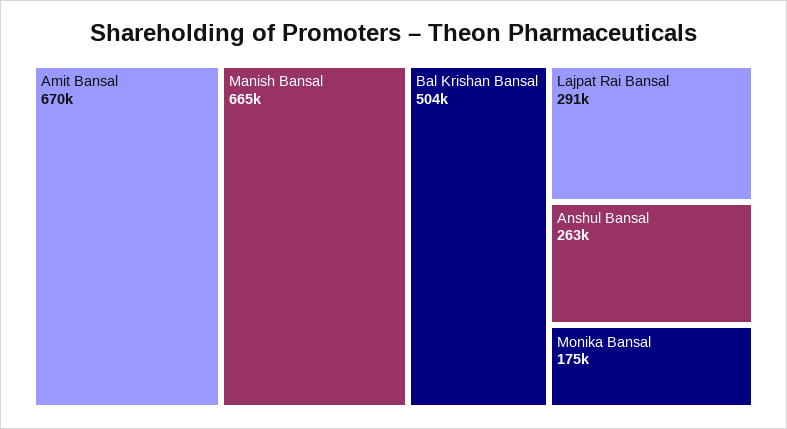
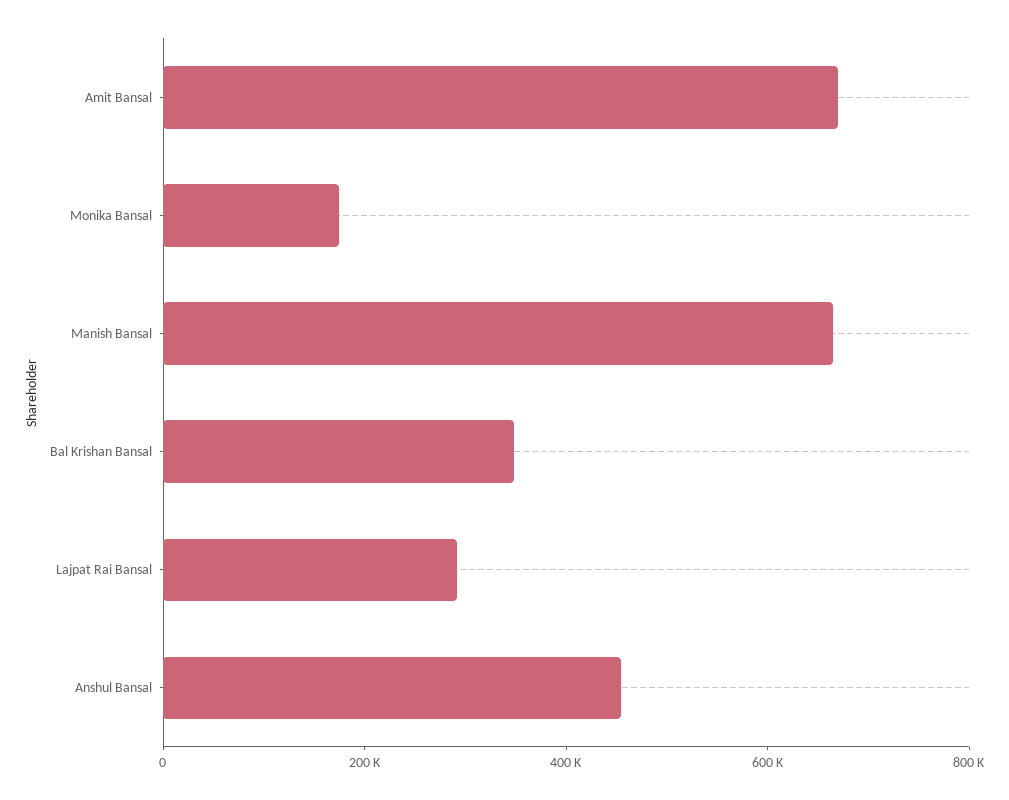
  {
    "Amit Bansal": 670000,
    "Manish Bansal": 665000,
-   "Bal Krishan Bansal": 504000,
+   "Bal Krishan Bansal": 350000,
    "Lajpat Rai Bansal": 291000,
-   "Anshul Bansal": 263000,
+   "Anshul Bansal": 450000,
    "Monika Bansal": 175000
  }

